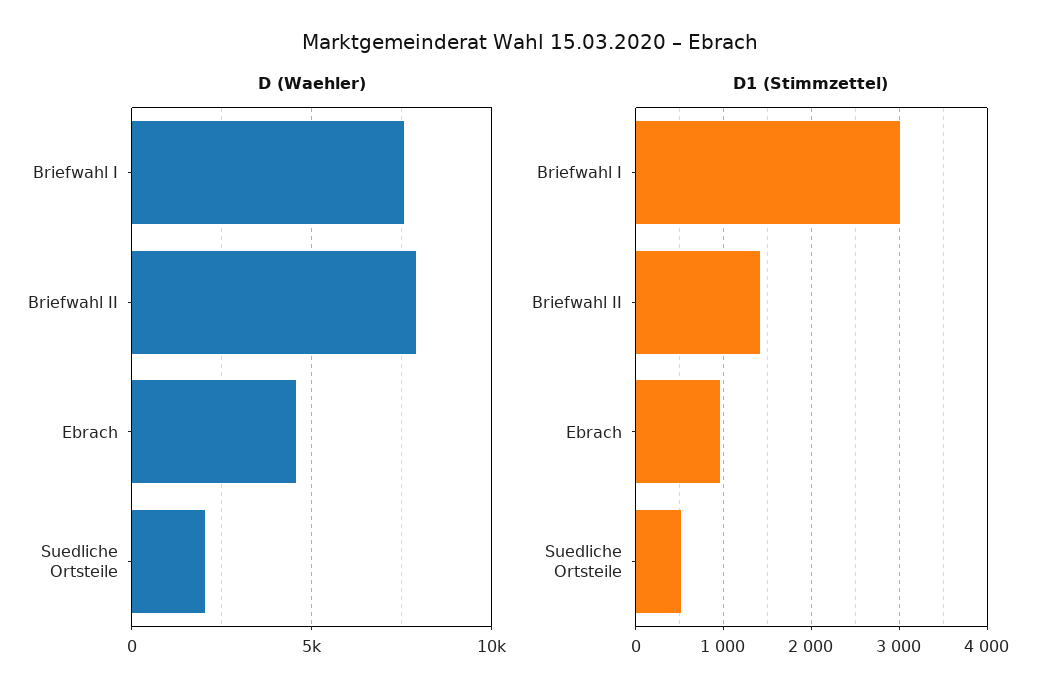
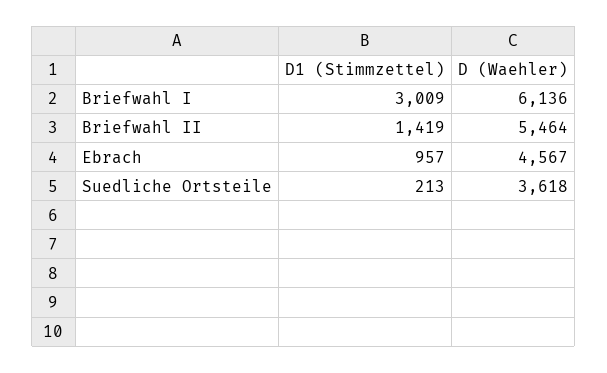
  {
    "D (Waehler)": {
-     "Briefwahl I": 7500,
+     "Briefwahl I": 6136,
-     "Briefwahl II": 8000,
+     "Briefwahl II": 5464,
      "Ebrach": 4567,
-     "Suedliche Ortsteile": 2000
+     "Suedliche Ortsteile": 3618
    },
    "D1 (Stimmzettel)": {
      "Briefwahl I": 3009,
      "Briefwahl II": 1419,
      "Ebrach": 957,
-     "Suedliche Ortsteile": 500
+     "Suedliche Ortsteile": 213
    }
  }

